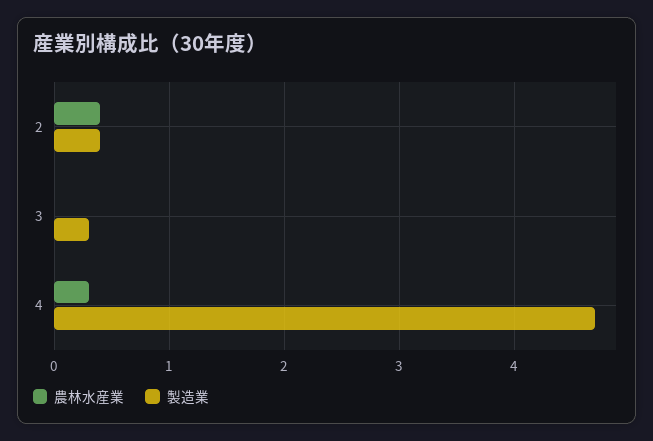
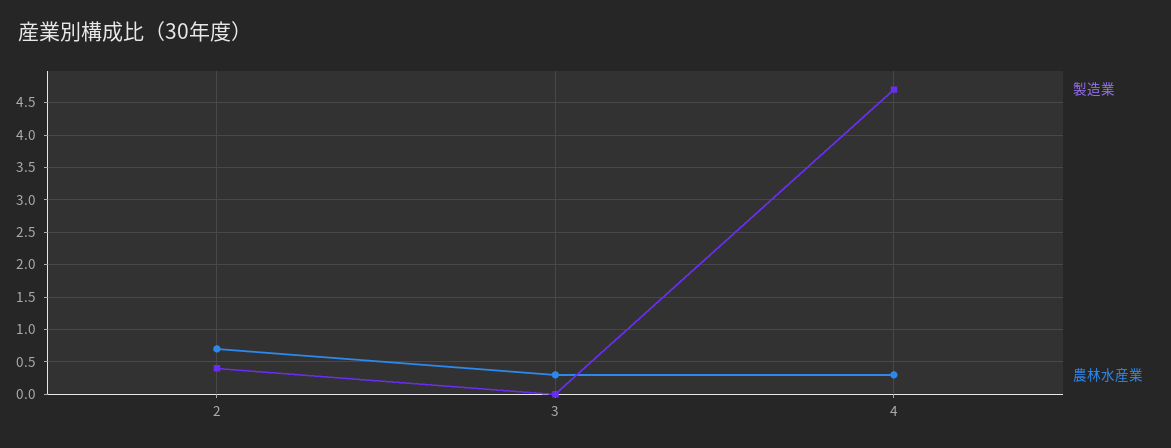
  {
    "農林水産業": {
-     "2": 0.4,
+     "2": 0.7,
-     "3": 0,
+     "3": 0.3,
      "4": 0.3
    },
    "製造業": {
      "2": 0.4,
-     "3": 0.3,
+     "3": 0,
      "4": 4.7
    }
  }

